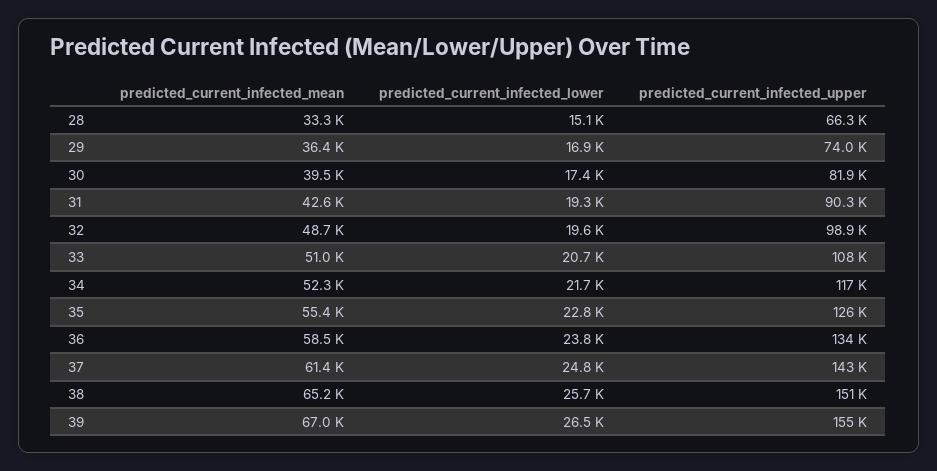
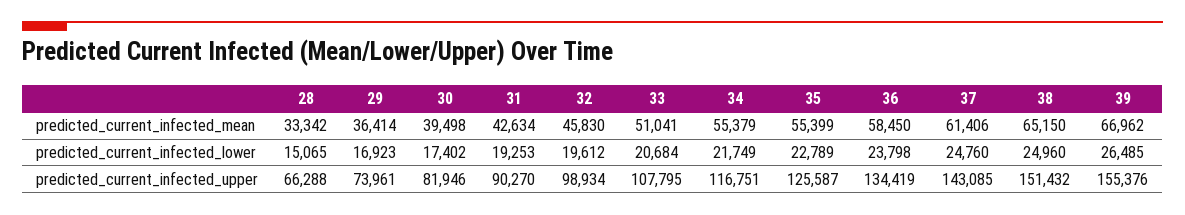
  {
    "predicted_current_infected_mean": {
      "28": 33342,
      "29": 36414,
      "30": 39498,
      "31": 42634,
-     "32": 48700,
+     "32": 45830,
      "33": 51041,
-     "34": 52300,
+     "34": 55379,
      "35": 55399,
      "36": 58450,
      "37": 61406,
      "38": 65150,
      "39": 66962
    },
    "predicted_current_infected_lower": {
      "28": 15065,
      "29": 16923,
      "30": 17402,
      "31": 19253,
      "32": 19612,
      "33": 20684,
      "34": 21749,
      "35": 22789,
      "36": 23798,
      "37": 24760,
-     "38": 25700,
+     "38": 24960,
      "39": 26485
    },
    "predicted_current_infected_upper": {
      "28": 66288,
      "29": 73961,
      "30": 81946,
      "31": 90270,
      "32": 98934,
      "33": 107795,
      "34": 116751,
      "35": 125587,
      "36": 134419,
      "37": 143085,
      "38": 151432,
      "39": 155376
    }
  }

